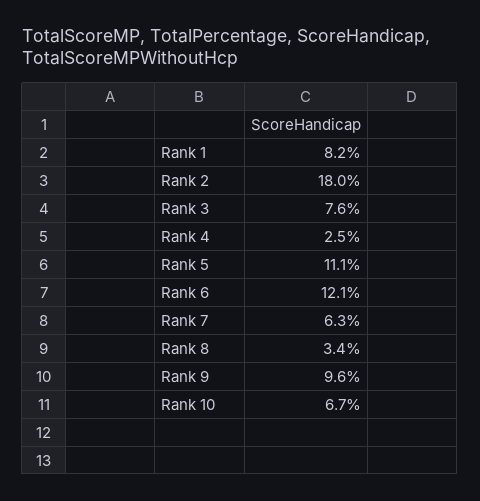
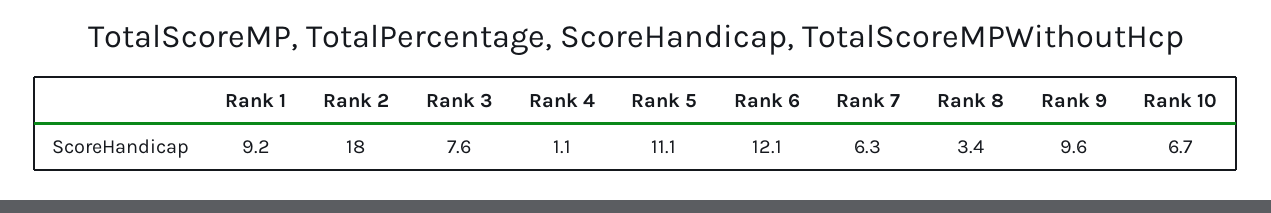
  {
-   "Rank 1": 8.2,
+   "Rank 1": 9.2,
    "Rank 2": 18,
    "Rank 3": 7.6,
-   "Rank 4": 2.5,
+   "Rank 4": 1.1,
    "Rank 5": 11.1,
    "Rank 6": 12.1,
    "Rank 7": 6.3,
    "Rank 8": 3.4,
    "Rank 9": 9.6,
    "Rank 10": 6.7
  }

